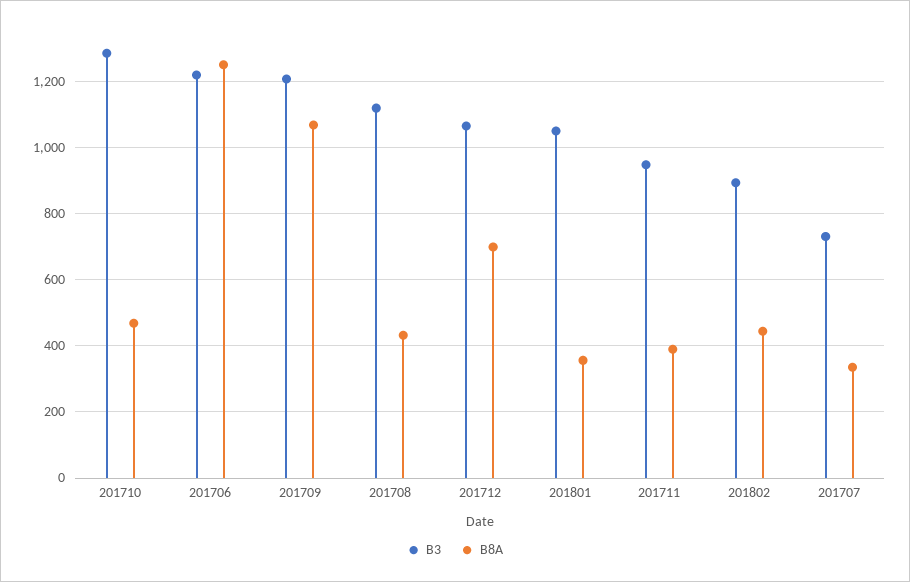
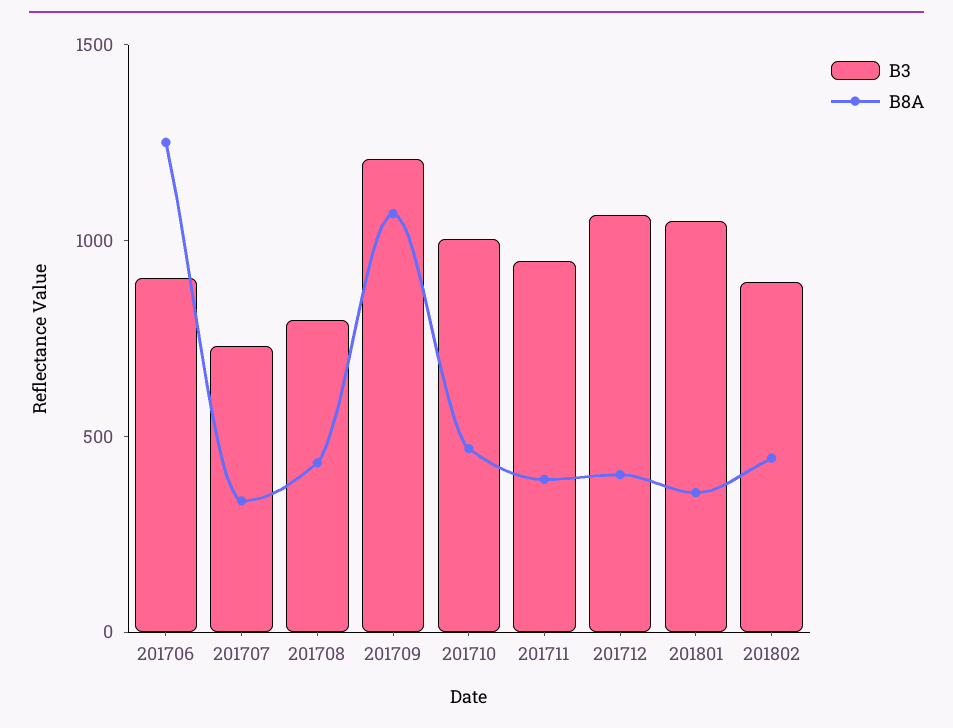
  {
    "B3": {
-     "201710": 1280,
+     "201710": 1000,
-     "201706": 1220,
+     "201706": 900,
      "201709": 1200,
-     "201708": 1120,
+     "201708": 800,
      "201712": 1060,
      "201801": 1060,
      "201711": 940,
      "201802": 900,
      "201707": 740
    },
    "B8A": {
      "201710": 460,
      "201706": 1260,
      "201709": 1060,
      "201708": 440,
-     "201712": 700,
+     "201712": 400,
      "201801": 360,
      "201711": 400,
      "201802": 440,
      "201707": 340
    }
  }

